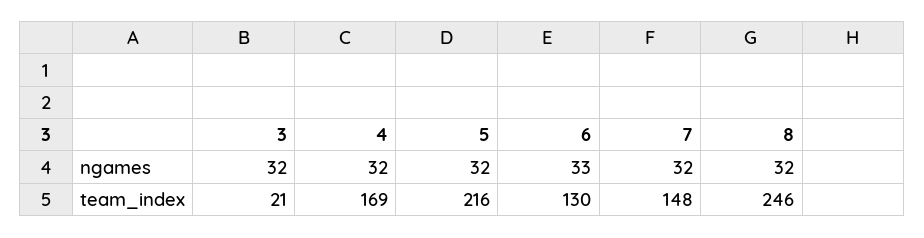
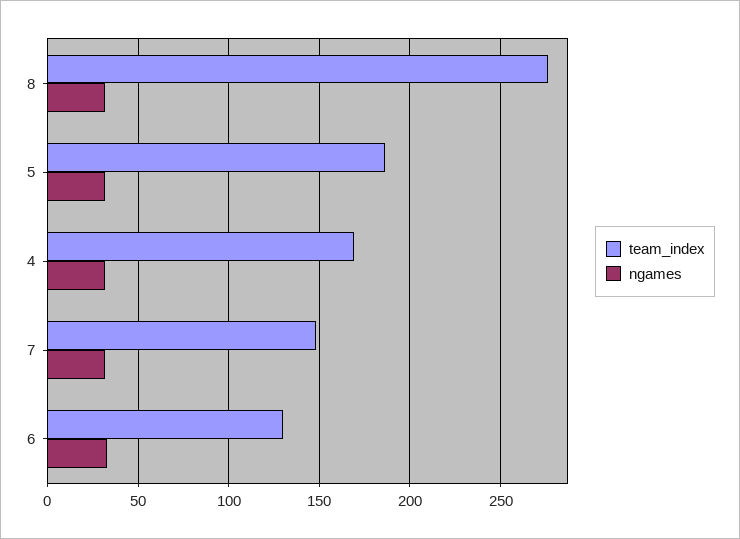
  {
    "ngames": {
-     "3": 32,
      "4": 32,
      "5": 32,
      "6": 33,
      "7": 32,
      "8": 32
    },
    "team_index": {
-     "3": 21,
      "4": 169,
-     "5": 216,
+     "5": 185,
      "6": 130,
      "7": 148,
-     "8": 246
+     "8": 275
    }
  }

